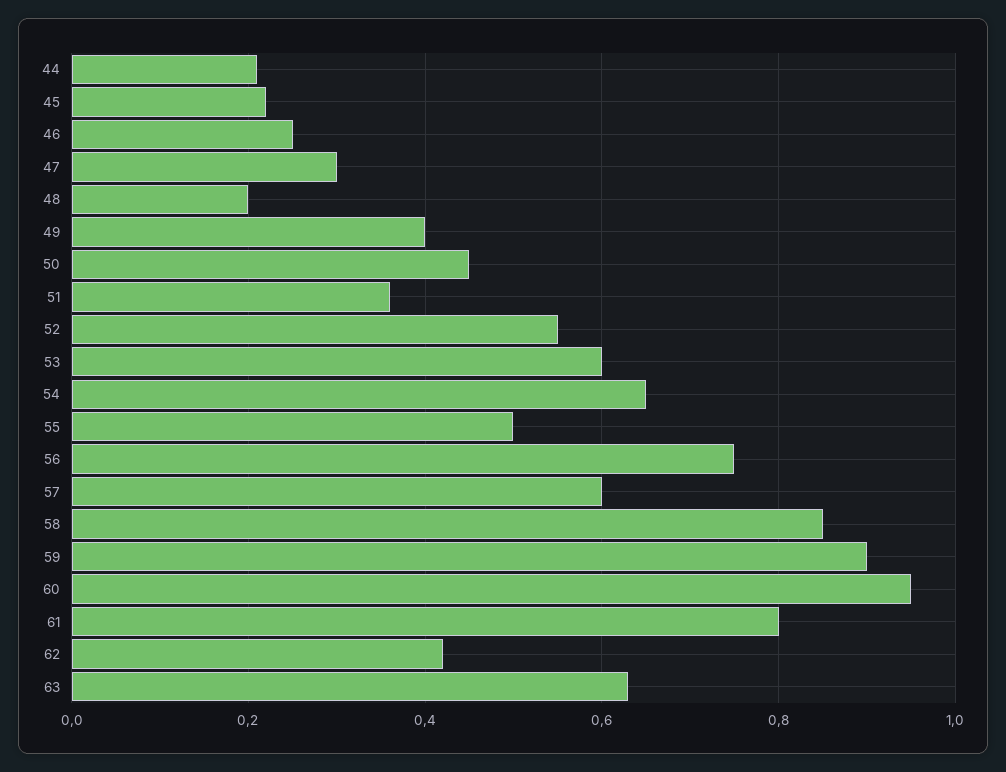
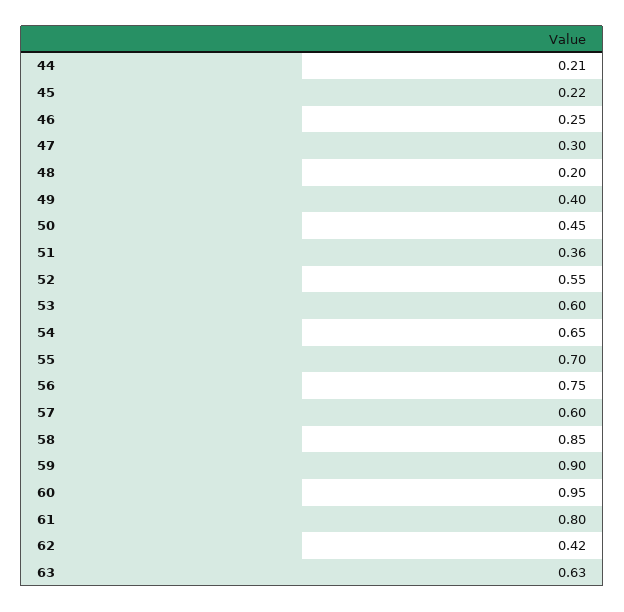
  {
    "44": 0.21,
    "45": 0.22,
    "46": 0.25,
    "47": 0.3,
    "48": 0.2,
    "49": 0.4,
    "50": 0.45,
    "51": 0.36,
    "52": 0.55,
    "53": 0.6,
    "54": 0.65,
-   "55": 0.5,
+   "55": 0.7,
    "56": 0.75,
    "57": 0.6,
    "58": 0.85,
    "59": 0.9,
    "60": 0.95,
    "61": 0.8,
    "62": 0.42,
    "63": 0.63
  }

